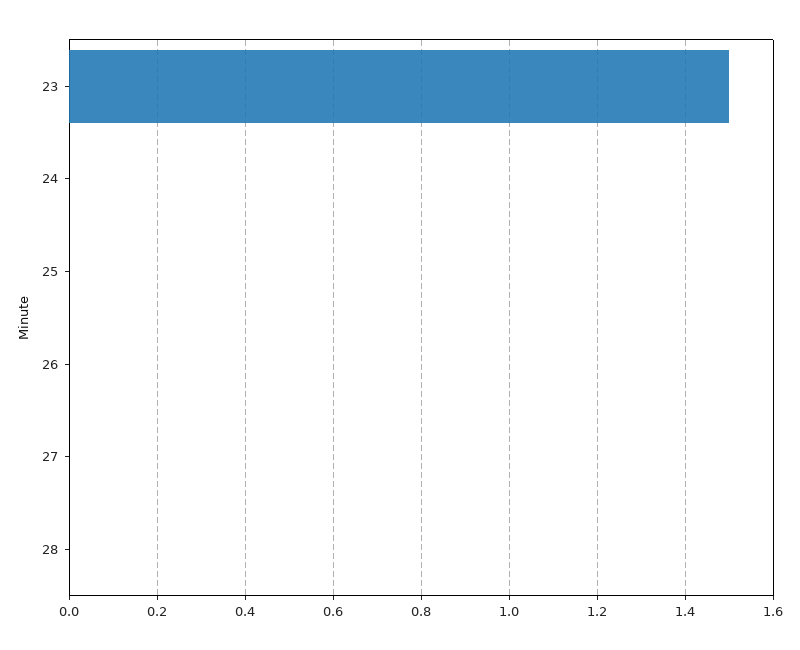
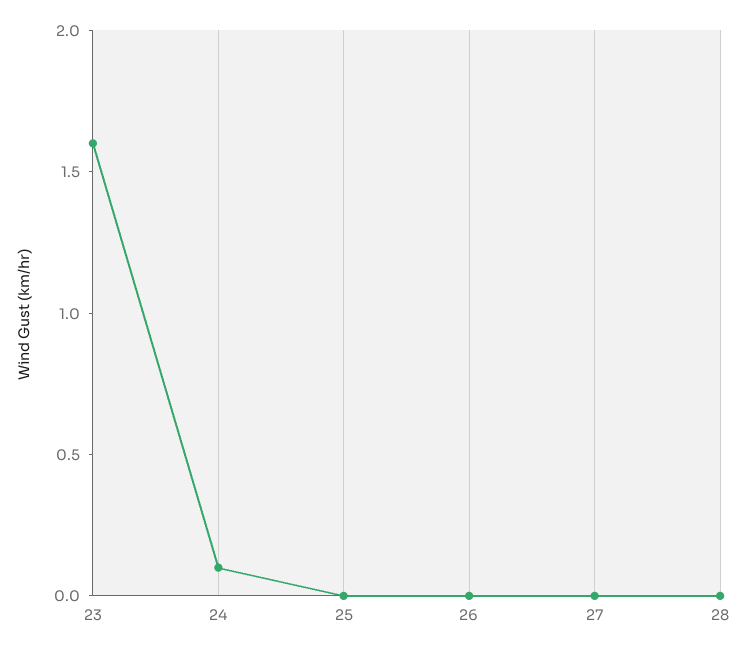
  {
-   "23": 1.5,
+   "23": 1.6,
-   "24": 0,
+   "24": 0.1,
    "25": 0,
    "26": 0,
    "27": 0,
    "28": 0
  }

